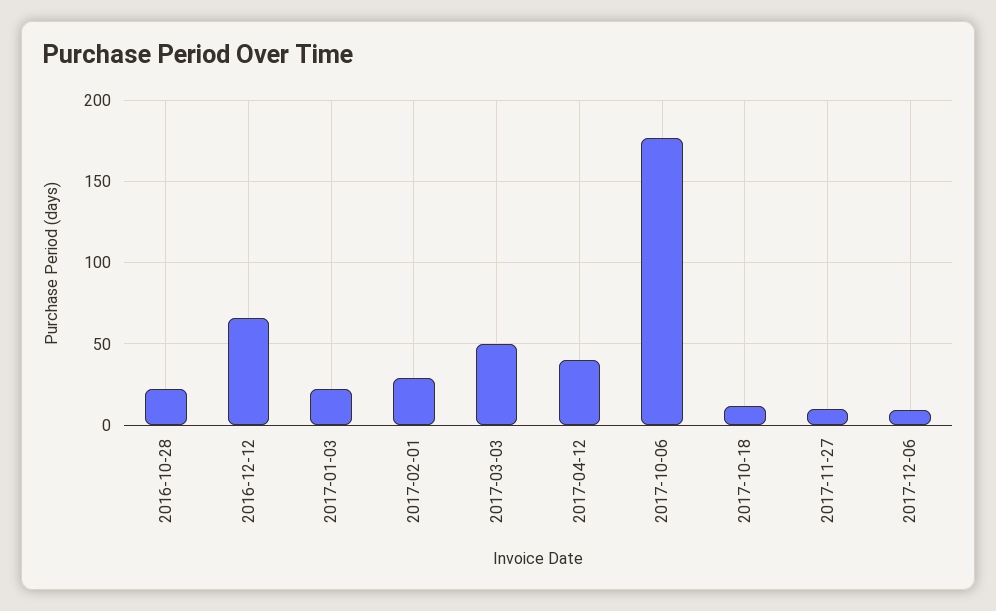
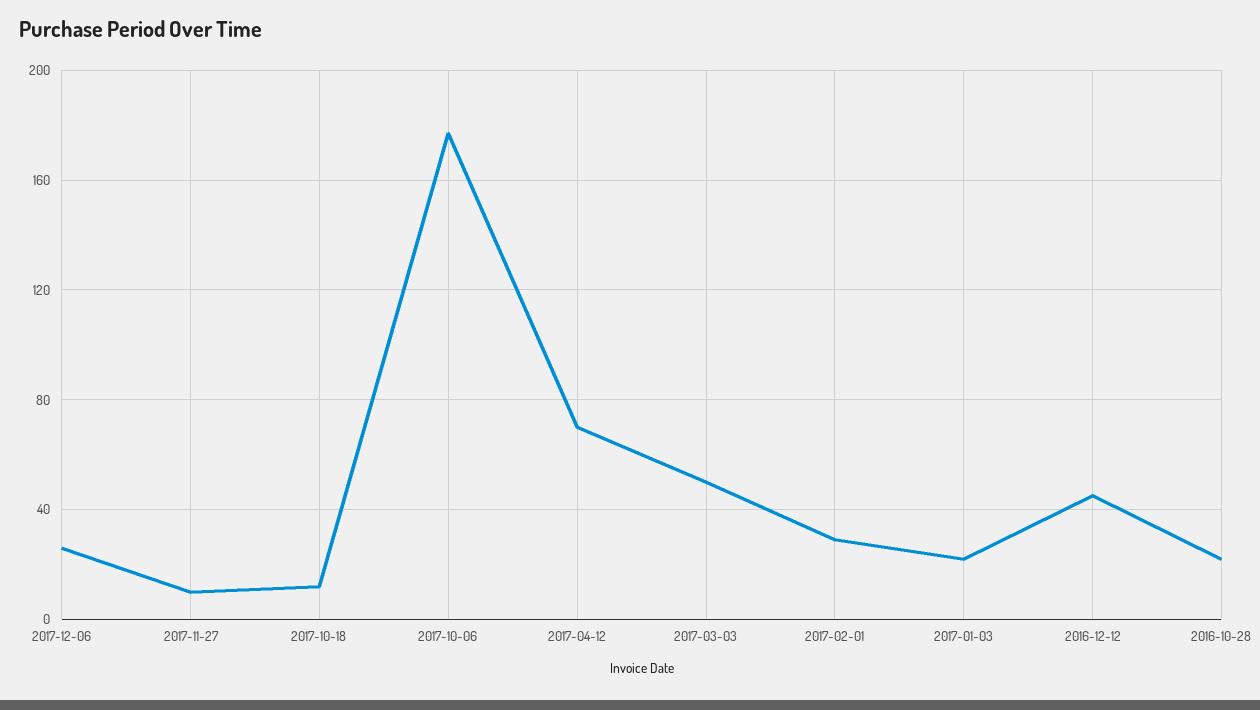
  {
    "2016-10-28": 20,
-   "2016-12-12": 65,
+   "2016-12-12": 45,
    "2017-01-03": 20,
    "2017-02-01": 30,
    "2017-03-03": 50,
-   "2017-04-12": 40,
+   "2017-04-12": 70,
    "2017-10-06": 175,
    "2017-10-18": 10,
    "2017-11-27": 10,
-   "2017-12-06": 10
+   "2017-12-06": 25
  }

